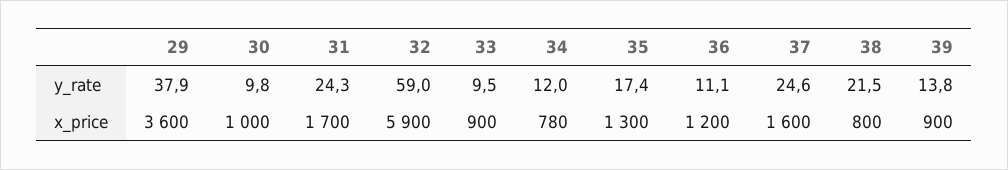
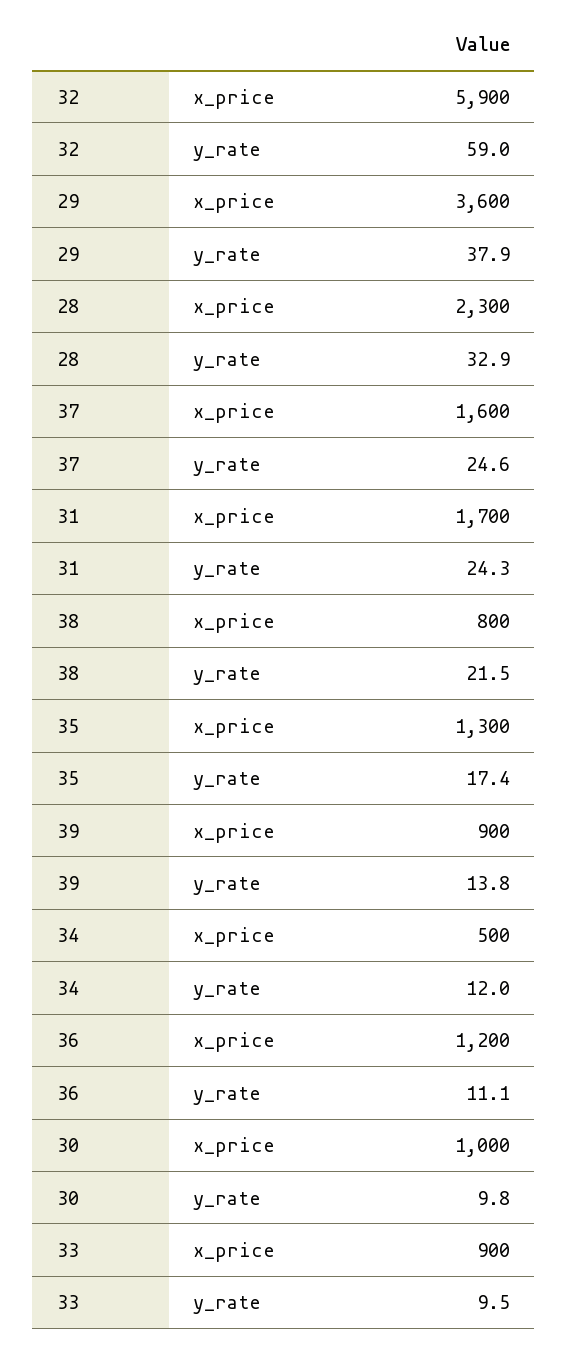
  {
    "29": {
      "y_rate": 37.9,
      "x_price": 3600
    },
    "30": {
      "y_rate": 9.8,
      "x_price": 1000
    },
    "31": {
      "y_rate": 24.3,
      "x_price": 1700
    },
    "32": {
      "y_rate": 59,
      "x_price": 5900
    },
    "33": {
      "y_rate": 9.5,
      "x_price": 900
    },
    "34": {
      "y_rate": 12,
-     "x_price": 780
+     "x_price": 500
    },
    "35": {
      "y_rate": 17.4,
      "x_price": 1300
    },
    "36": {
      "y_rate": 11.1,
      "x_price": 1200
    },
    "37": {
      "y_rate": 24.6,
      "x_price": 1600
    },
    "38": {
      "y_rate": 21.5,
      "x_price": 800
    },
    "39": {
      "y_rate": 13.8,
      "x_price": 900
-   }
+   },
+   "28": {
+     "x_price": 2300,
+     "y_rate": 32.9
+   }
  }

